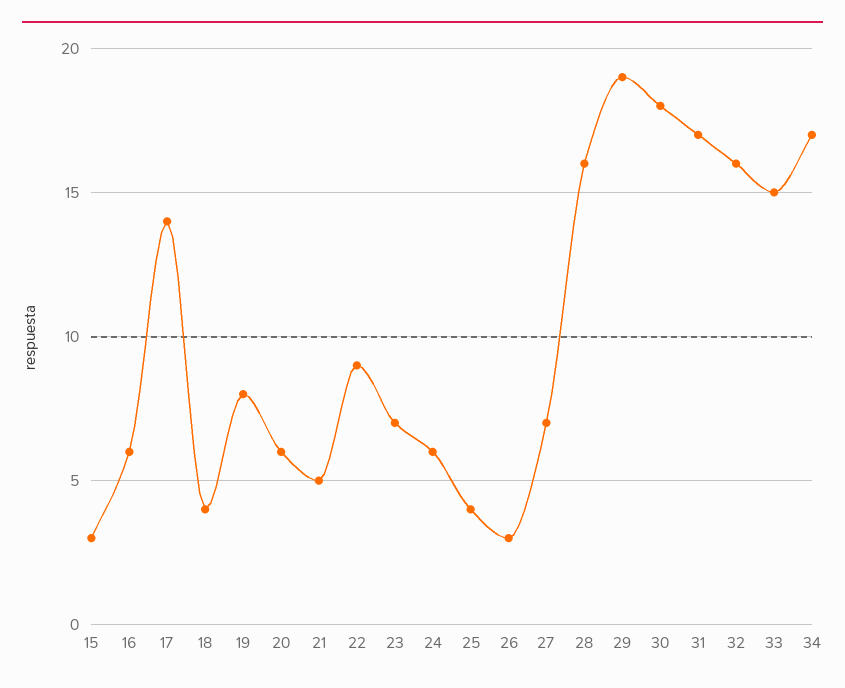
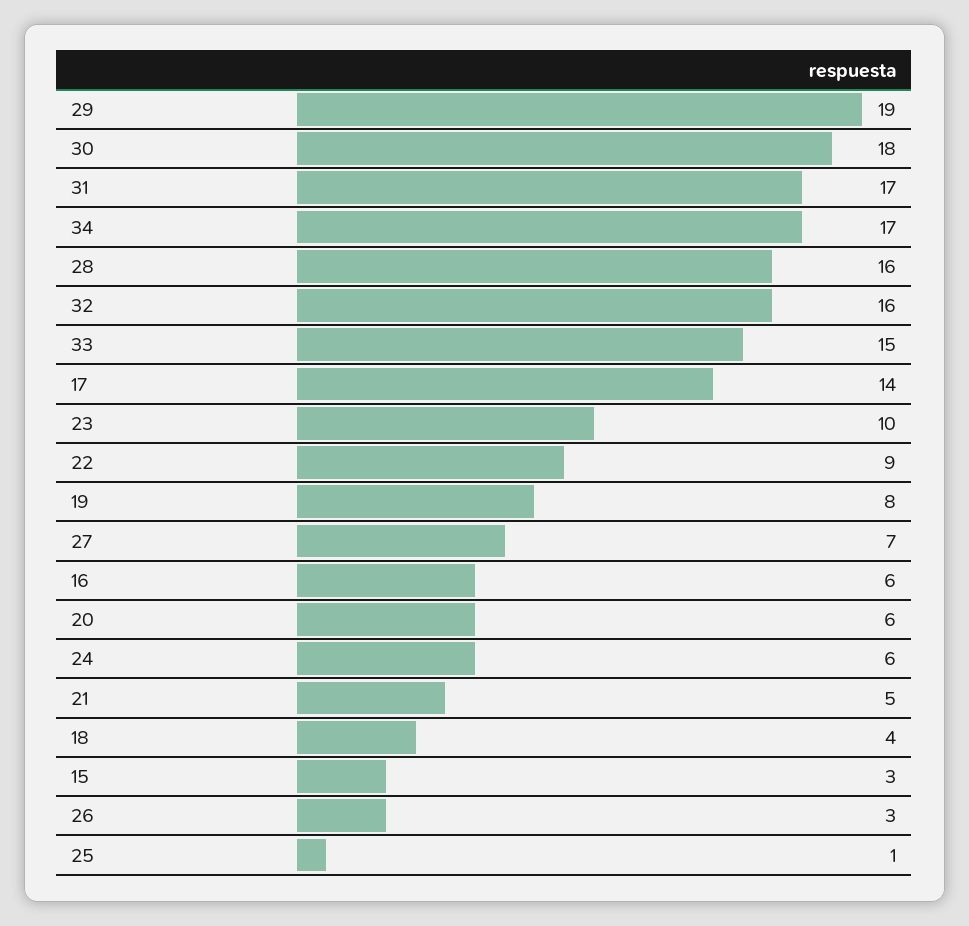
  {
    "15": 3,
    "16": 6,
    "17": 14,
    "18": 4,
    "19": 8,
    "20": 6,
    "21": 5,
    "22": 9,
-   "23": 7,
+   "23": 10,
    "24": 6,
-   "25": 4,
+   "25": 1,
    "26": 3,
    "27": 7,
    "28": 16,
    "29": 19,
    "30": 18,
    "31": 17,
    "32": 16,
    "33": 15,
    "34": 17
  }

